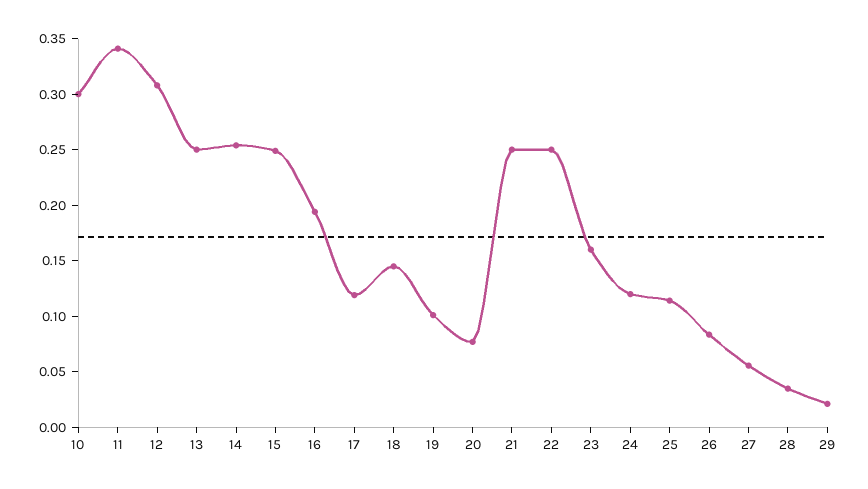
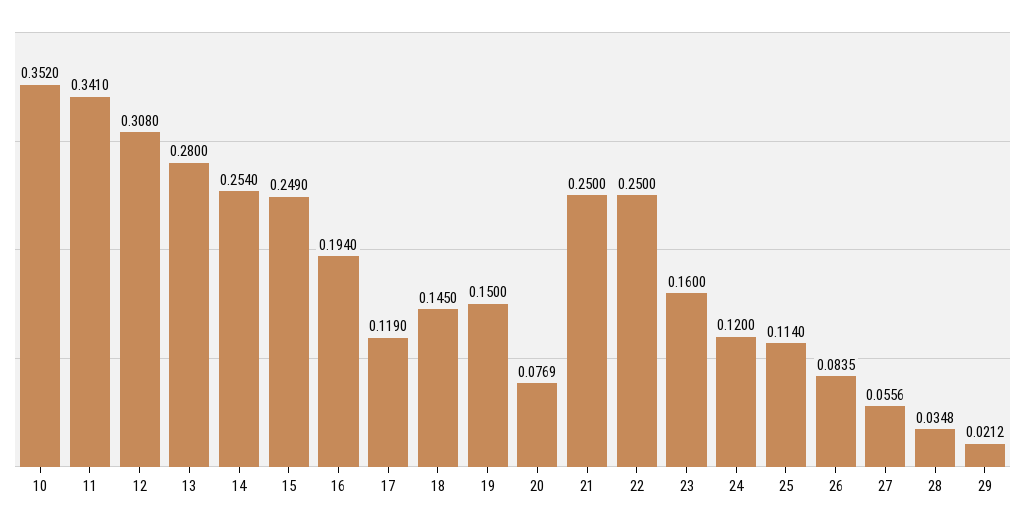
  {
-   "10": 0.3,
+   "10": 0.352,
    "11": 0.341,
    "12": 0.308,
-   "13": 0.25,
+   "13": 0.28,
    "14": 0.254,
    "15": 0.249,
    "16": 0.194,
    "17": 0.119,
    "18": 0.145,
-   "19": 0.1,
+   "19": 0.15,
    "20": 0.0769,
    "21": 0.25,
    "22": 0.25,
    "23": 0.16,
    "24": 0.12,
    "25": 0.114,
    "26": 0.0835,
    "27": 0.0556,
    "28": 0.0348,
    "29": 0.0212
  }

